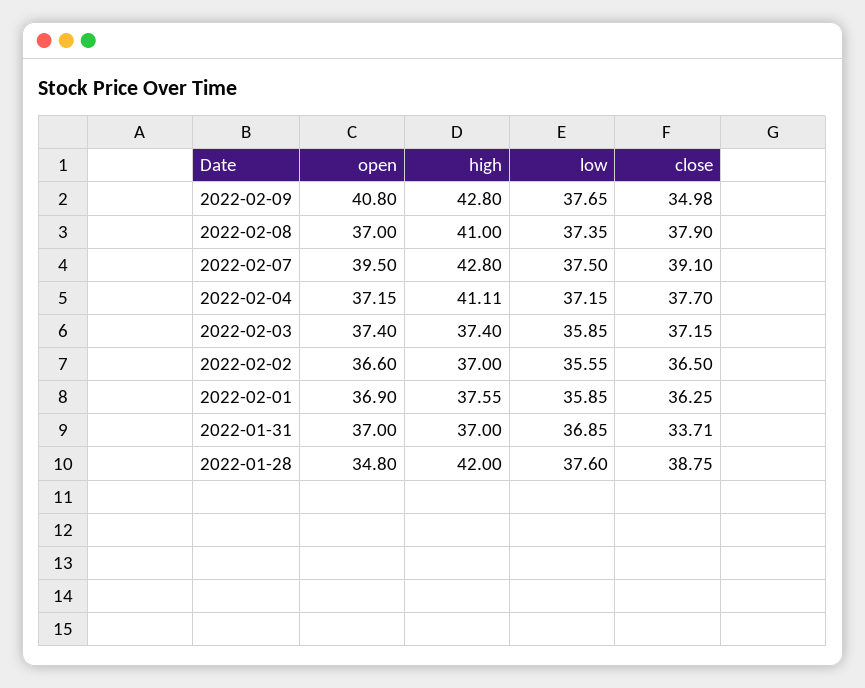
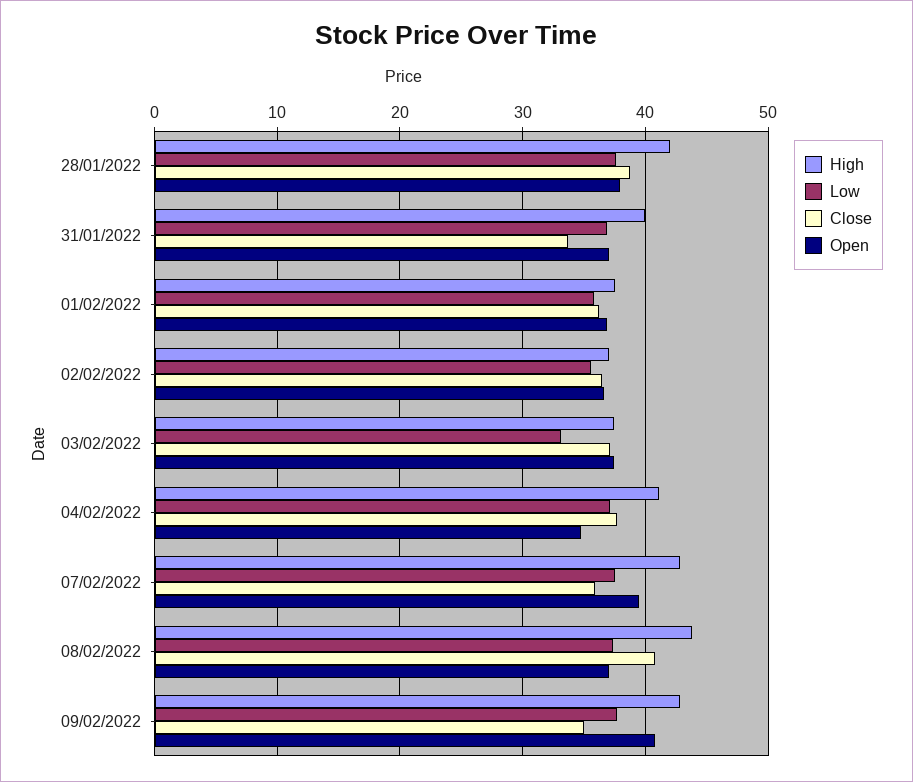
  {
    "open": {
      "2022-02-09": 40.8,
      "2022-02-08": 37,
      "2022-02-07": 39.5,
-     "2022-02-04": 37.15,
+     "2022-02-04": 35,
      "2022-02-03": 37.4,
      "2022-02-02": 36.6,
      "2022-02-01": 36.9,
      "2022-01-31": 37,
-     "2022-01-28": 34.8
+     "2022-01-28": 38
    },
    "high": {
      "2022-02-09": 42.8,
-     "2022-02-08": 41,
+     "2022-02-08": 44,
      "2022-02-07": 42.8,
      "2022-02-04": 41.11,
      "2022-02-03": 37.4,
      "2022-02-02": 37,
      "2022-02-01": 37.55,
-     "2022-01-31": 37,
+     "2022-01-31": 40,
      "2022-01-28": 42
    },
    "low": {
      "2022-02-09": 37.65,
      "2022-02-08": 37.35,
      "2022-02-07": 37.5,
      "2022-02-04": 37.15,
-     "2022-02-03": 35.85,
+     "2022-02-03": 33,
      "2022-02-02": 35.55,
      "2022-02-01": 35.85,
      "2022-01-31": 36.85,
      "2022-01-28": 37.6
    },
    "close": {
      "2022-02-09": 34.98,
-     "2022-02-08": 37.9,
+     "2022-02-08": 41,
-     "2022-02-07": 39.1,
+     "2022-02-07": 36,
      "2022-02-04": 37.7,
      "2022-02-03": 37.15,
      "2022-02-02": 36.5,
      "2022-02-01": 36.25,
      "2022-01-31": 33.71,
      "2022-01-28": 38.75
    }
  }

